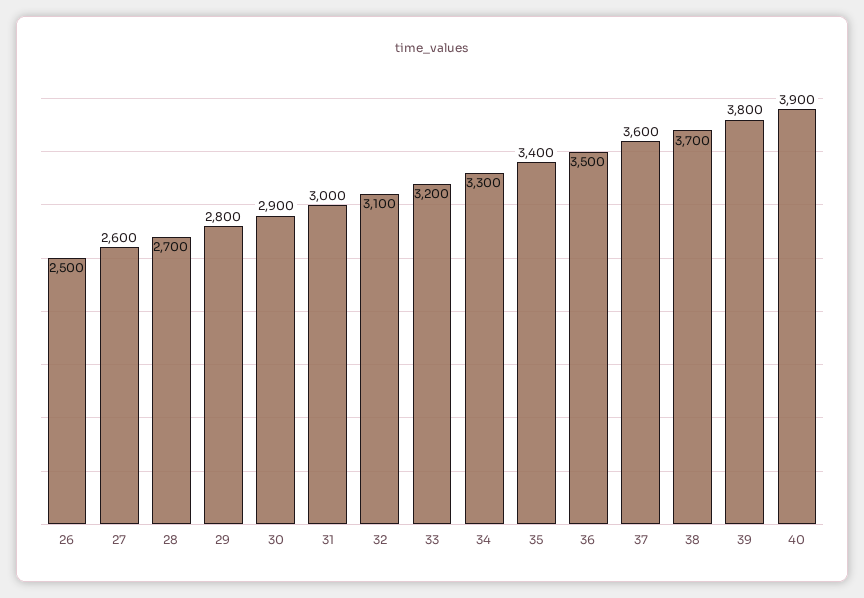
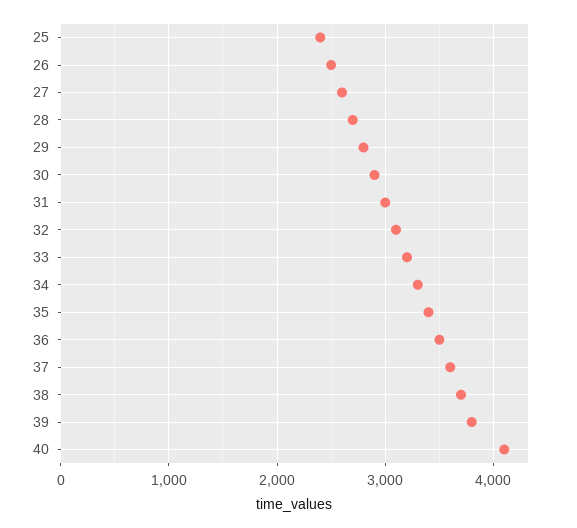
  {
    "26": 2500,
    "27": 2600,
    "28": 2700,
    "29": 2800,
    "30": 2900,
    "31": 3000,
    "32": 3100,
    "33": 3200,
    "34": 3300,
    "35": 3400,
    "36": 3500,
    "37": 3600,
    "38": 3700,
    "39": 3800,
-   "40": 3900
+   "40": 4100,
+   "25": 2400
  }

